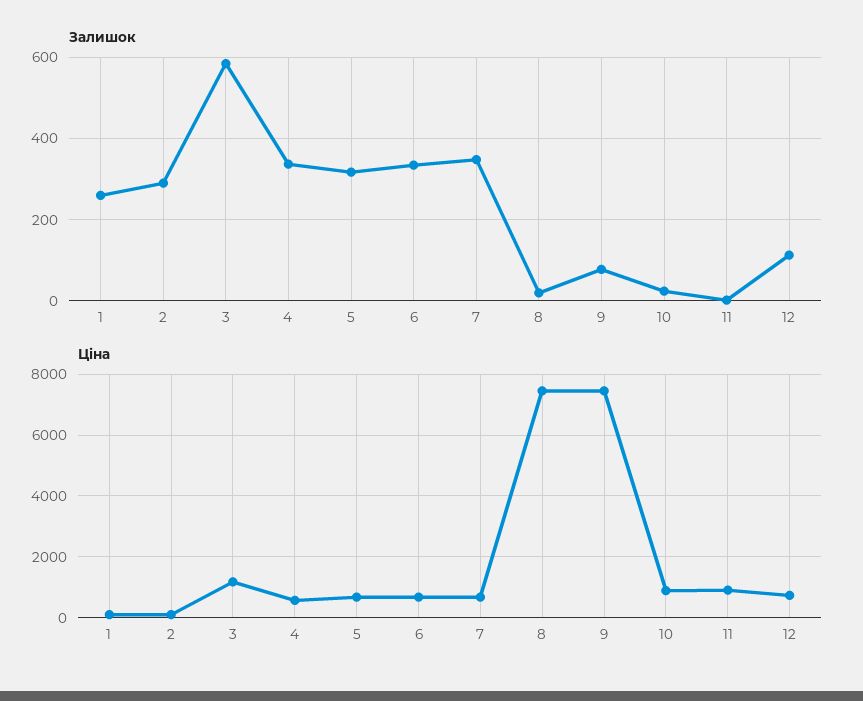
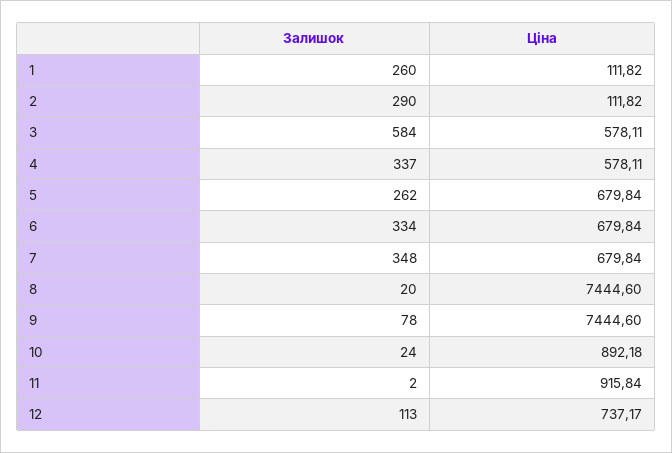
  {
    "Залишок": {
      "1": 260,
      "2": 290,
      "3": 584,
      "4": 337,
-     "5": 320,
+     "5": 262,
      "6": 334,
      "7": 348,
      "8": 20,
      "9": 78,
      "10": 24,
      "11": 2,
      "12": 113
    },
    "Ціна": {
      "1": 111.82,
      "2": 111.82,
-     "3": 1200,
+     "3": 578.11,
      "4": 578.11,
      "5": 679.84,
      "6": 679.84,
      "7": 679.84,
      "8": 7444.6,
      "9": 7444.6,
      "10": 892.18,
      "11": 915.84,
      "12": 737.17
    }
  }

